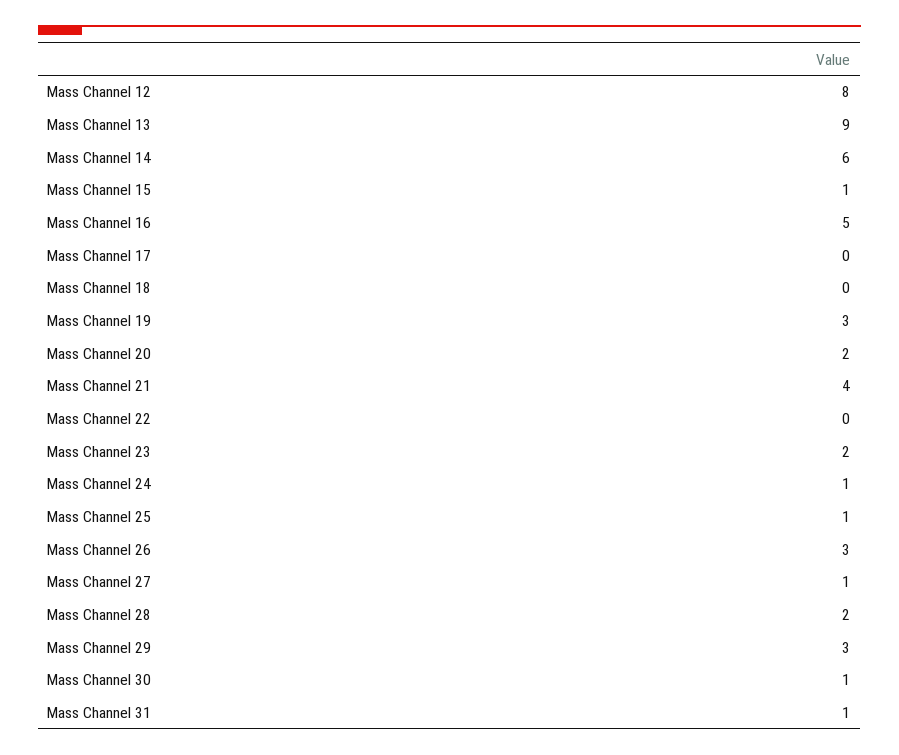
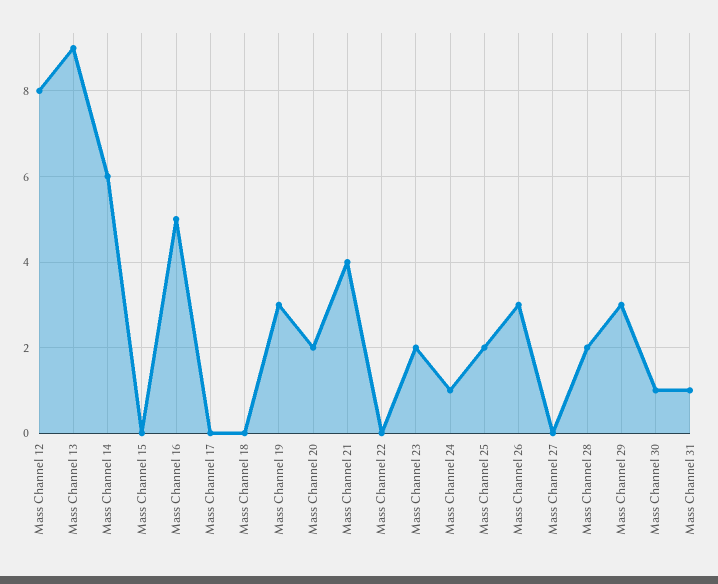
  {
    "Mass Channel 12": 8,
    "Mass Channel 13": 9,
    "Mass Channel 14": 6,
-   "Mass Channel 15": 1,
+   "Mass Channel 15": 0,
    "Mass Channel 16": 5,
    "Mass Channel 17": 0,
    "Mass Channel 18": 0,
    "Mass Channel 19": 3,
    "Mass Channel 20": 2,
    "Mass Channel 21": 4,
    "Mass Channel 22": 0,
    "Mass Channel 23": 2,
    "Mass Channel 24": 1,
-   "Mass Channel 25": 1,
+   "Mass Channel 25": 2,
    "Mass Channel 26": 3,
-   "Mass Channel 27": 1,
+   "Mass Channel 27": 0,
    "Mass Channel 28": 2,
    "Mass Channel 29": 3,
    "Mass Channel 30": 1,
    "Mass Channel 31": 1
  }

